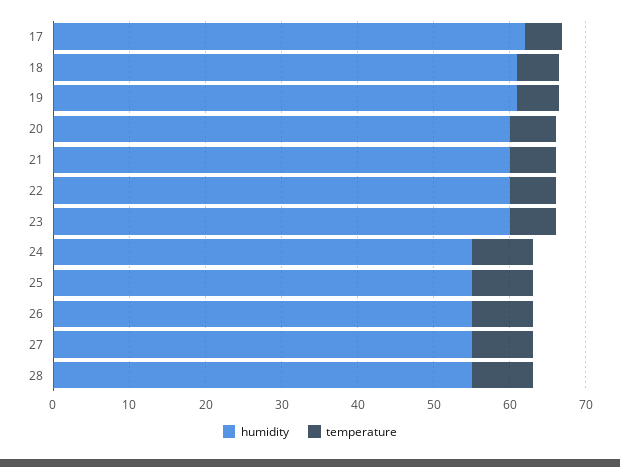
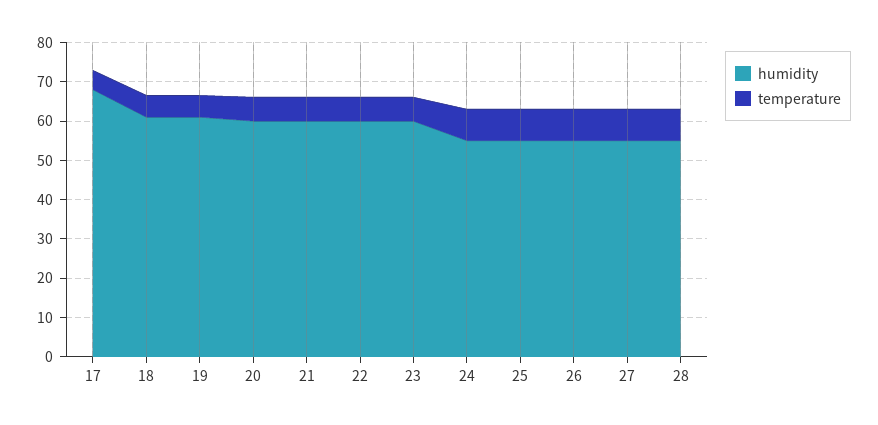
  {
    "humidity": {
-     "17": 62,
+     "17": 67.5,
      "18": 62,
      "19": 62,
      "20": 60,
      "21": 60,
      "22": 60,
      "23": 60,
      "24": 56,
      "25": 56,
      "26": 56,
      "27": 56,
      "28": 56
    },
    "temperature": {
      "17": 4,
      "18": 6,
      "19": 6,
      "20": 6,
      "21": 6,
      "22": 6,
      "23": 6,
      "24": 8,
      "25": 8,
      "26": 8,
      "27": 8,
      "28": 8
    }
  }

